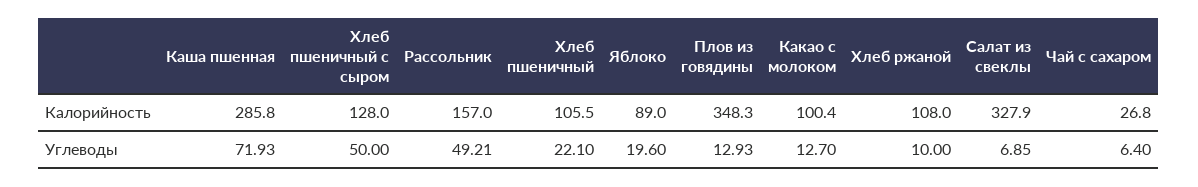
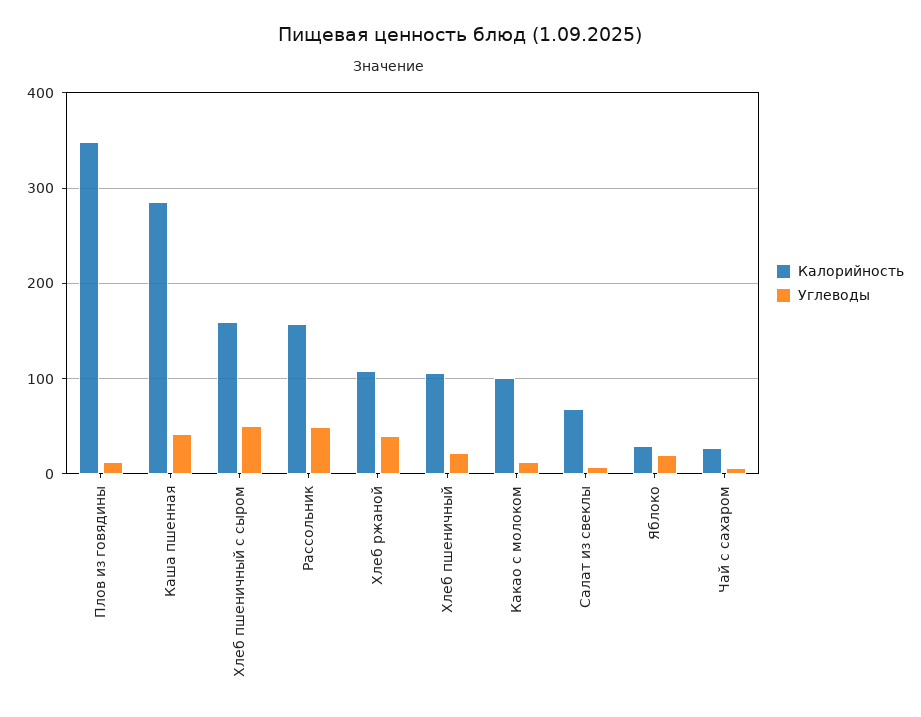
  {
    "Калорийность": {
      "Каша пшенная": 285.8,
-     "Хлеб пшеничный с сыром": 128,
+     "Хлеб пшеничный с сыром": 160,
      "Рассольник": 157,
      "Хлеб пшеничный": 105.5,
-     "Яблоко": 89,
+     "Яблоко": 30,
      "Плов из говядины": 348.3,
      "Какао с молоком": 100.4,
      "Хлеб ржаной": 108,
-     "Салат из свеклы": 327.9,
+     "Салат из свеклы": 70,
      "Чай с сахаром": 26.8
    },
    "Углеводы": {
-     "Каша пшенная": 71.93,
+     "Каша пшенная": 40,
      "Хлеб пшеничный с сыром": 50,
      "Рассольник": 49.21,
      "Хлеб пшеничный": 22.1,
      "Яблоко": 19.6,
      "Плов из говядины": 12.93,
      "Какао с молоком": 12.7,
-     "Хлеб ржаной": 10,
+     "Хлеб ржаной": 40,
      "Салат из свеклы": 6.85,
      "Чай с сахаром": 6.4
    }
  }

